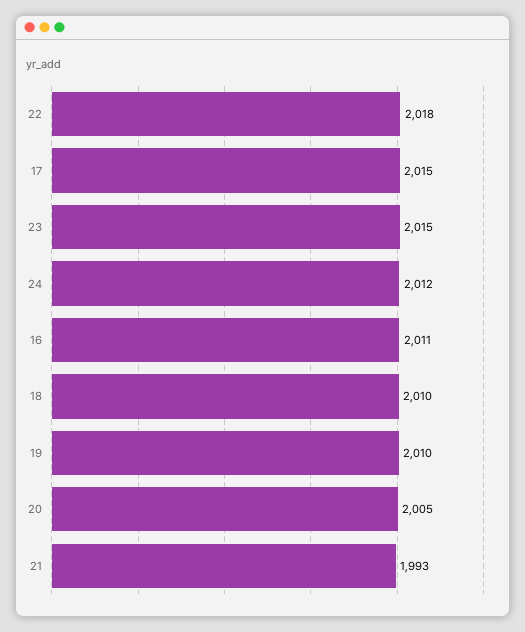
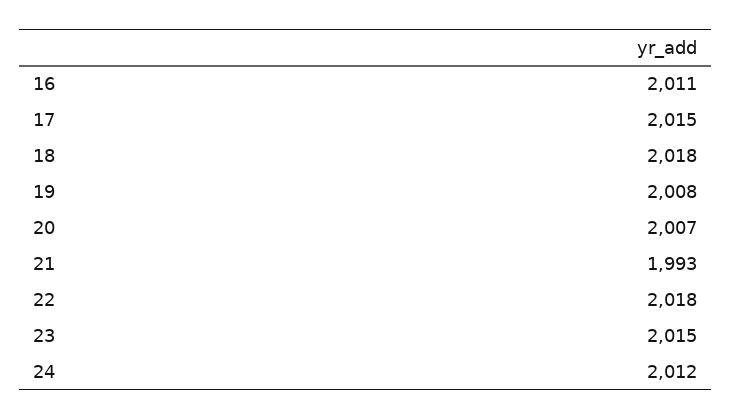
  {
    "22": 2018,
    "17": 2015,
    "23": 2015,
    "24": 2012,
    "16": 2011,
-   "18": 2010,
+   "18": 2018,
-   "19": 2010,
+   "19": 2008,
-   "20": 2005,
+   "20": 2007,
    "21": 1993
  }

